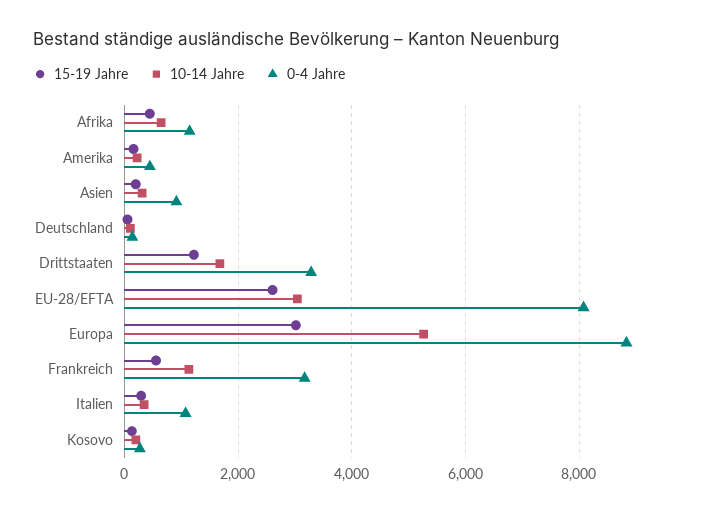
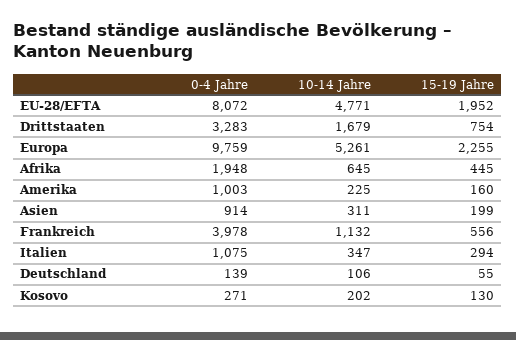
  {
    "15-19 Jahre": {
      "Afrika": 445,
      "Amerika": 160,
      "Asien": 199,
      "Deutschland": 55,
-     "Drittstaaten": 1200,
+     "Drittstaaten": 754,
-     "EU-28/EFTA": 2600,
+     "EU-28/EFTA": 1952,
-     "Europa": 3000,
+     "Europa": 2255,
      "Frankreich": 556,
      "Italien": 294,
      "Kosovo": 130
    },
    "10-14 Jahre": {
      "Afrika": 645,
      "Amerika": 225,
      "Asien": 311,
      "Deutschland": 106,
      "Drittstaaten": 1679,
-     "EU-28/EFTA": 3000,
+     "EU-28/EFTA": 4771,
      "Europa": 5261,
      "Frankreich": 1132,
      "Italien": 347,
      "Kosovo": 202
    },
    "0-4 Jahre": {
-     "Afrika": 1200,
+     "Afrika": 1948,
-     "Amerika": 400,
+     "Amerika": 1003,
      "Asien": 914,
      "Deutschland": 139,
      "Drittstaaten": 3283,
      "EU-28/EFTA": 8072,
-     "Europa": 8800,
+     "Europa": 9759,
-     "Frankreich": 3200,
+     "Frankreich": 3978,
      "Italien": 1075,
      "Kosovo": 271
    }
  }

